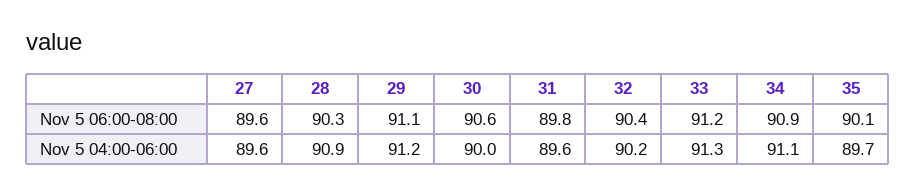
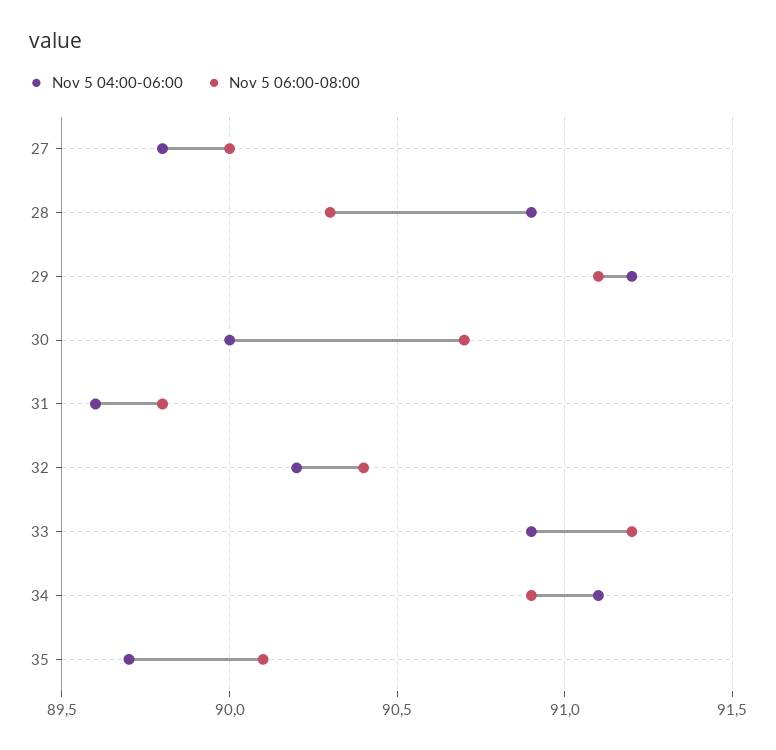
  {
    "Nov 5 06:00-08:00": {
-     "27": 89.6,
+     "27": 90,
      "28": 90.3,
      "29": 91.1,
-     "30": 90.6,
+     "30": 90.7,
      "31": 89.8,
      "32": 90.4,
      "33": 91.2,
      "34": 90.9,
      "35": 90.1
    },
    "Nov 5 04:00-06:00": {
-     "27": 89.6,
+     "27": 89.8,
      "28": 90.9,
      "29": 91.2,
      "30": 90,
      "31": 89.6,
      "32": 90.2,
-     "33": 91.3,
+     "33": 90.9,
      "34": 91.1,
      "35": 89.7
    }
  }

